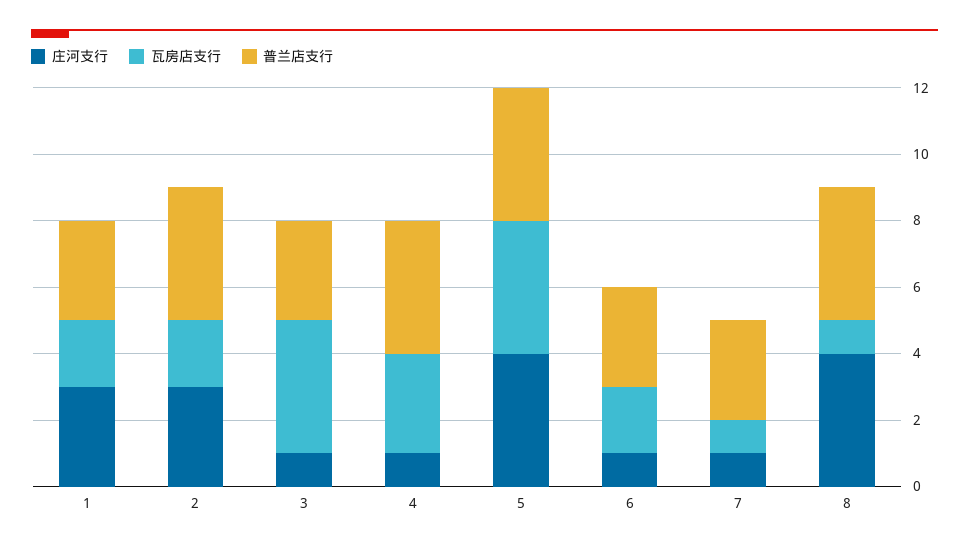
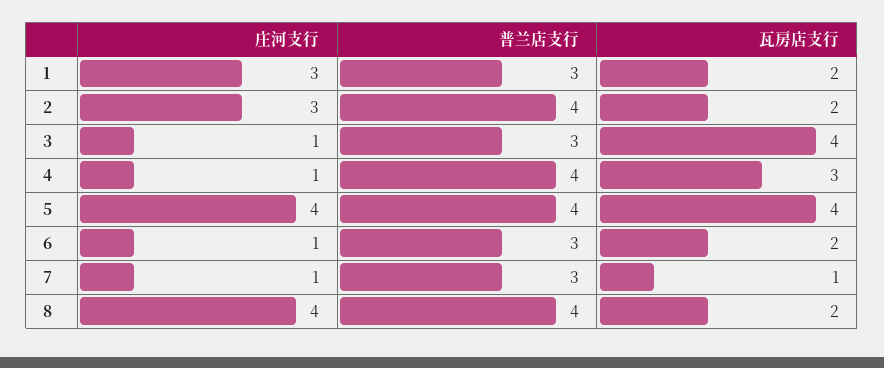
  {
    "庄河支行": {
      "1": 3,
      "2": 3,
      "3": 1,
      "4": 1,
      "5": 4,
      "6": 1,
      "7": 1,
      "8": 4
    },
    "瓦房店支行": {
      "1": 2,
      "2": 2,
      "3": 4,
      "4": 3,
      "5": 4,
      "6": 2,
      "7": 1,
-     "8": 1
+     "8": 2
    },
    "普兰店支行": {
      "1": 3,
      "2": 4,
      "3": 3,
      "4": 4,
      "5": 4,
      "6": 3,
      "7": 3,
      "8": 4
    }
  }

